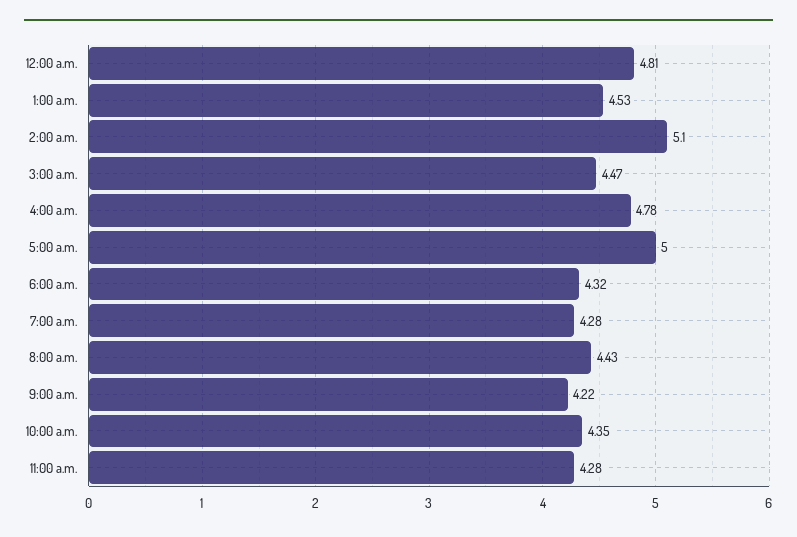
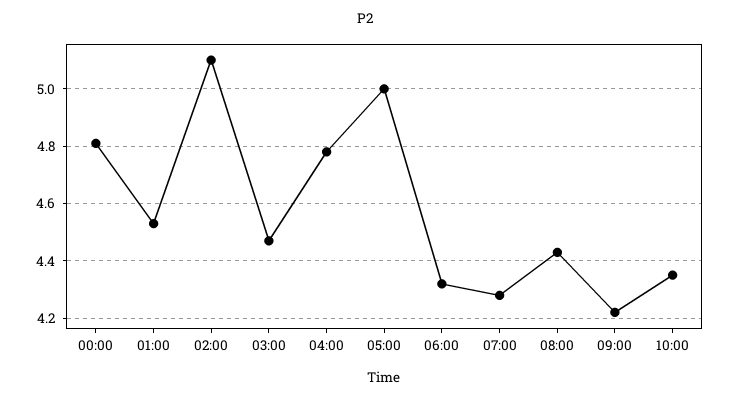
  {
    "12:00 a.m.": 4.81,
    "1:00 a.m.": 4.53,
    "2:00 a.m.": 5.1,
    "3:00 a.m.": 4.47,
    "4:00 a.m.": 4.78,
    "5:00 a.m.": 5,
    "6:00 a.m.": 4.32,
    "7:00 a.m.": 4.28,
    "8:00 a.m.": 4.43,
    "9:00 a.m.": 4.22,
-   "10:00 a.m.": 4.35,
+   "10:00 a.m.": 4.35
-   "11:00 a.m.": 4.28
  }

